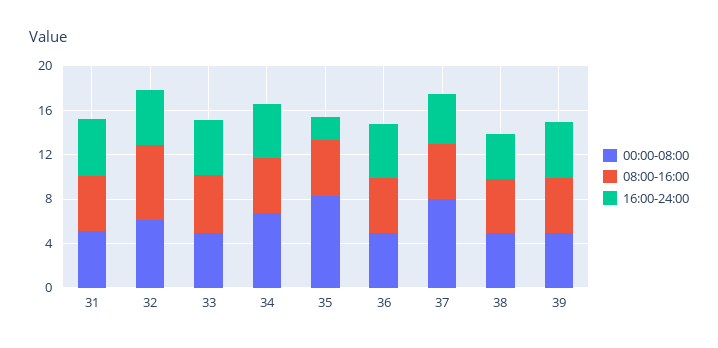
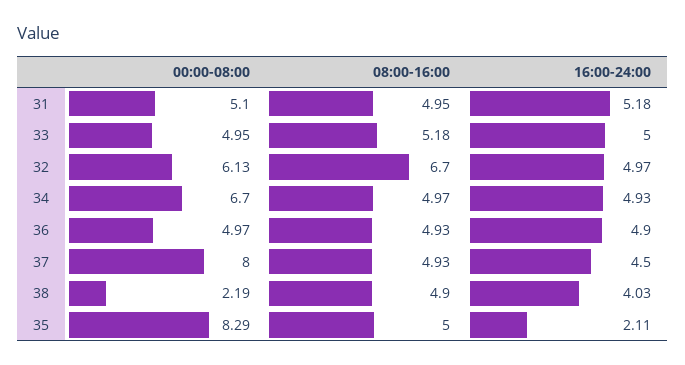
  {
    "00:00-08:00": {
      "31": 5.1,
      "32": 6.13,
      "33": 4.95,
      "34": 6.7,
      "35": 8.29,
      "36": 4.97,
      "37": 8,
-     "38": 5,
+     "38": 2.19
-     "39": 5
    },
    "08:00-16:00": {
      "31": 4.95,
      "32": 6.7,
      "33": 5.18,
      "34": 4.97,
      "35": 5,
      "36": 4.93,
      "37": 4.93,
-     "38": 4.9,
+     "38": 4.9
-     "39": 5
    },
    "16:00-24:00": {
      "31": 5.18,
      "32": 4.97,
      "33": 5,
      "34": 4.93,
      "35": 2.11,
      "36": 4.9,
      "37": 4.5,
-     "38": 4.03,
+     "38": 4.03
-     "39": 5
    }
  }

